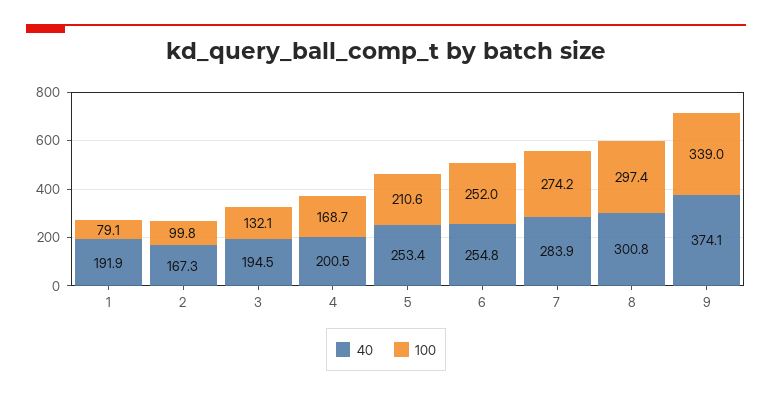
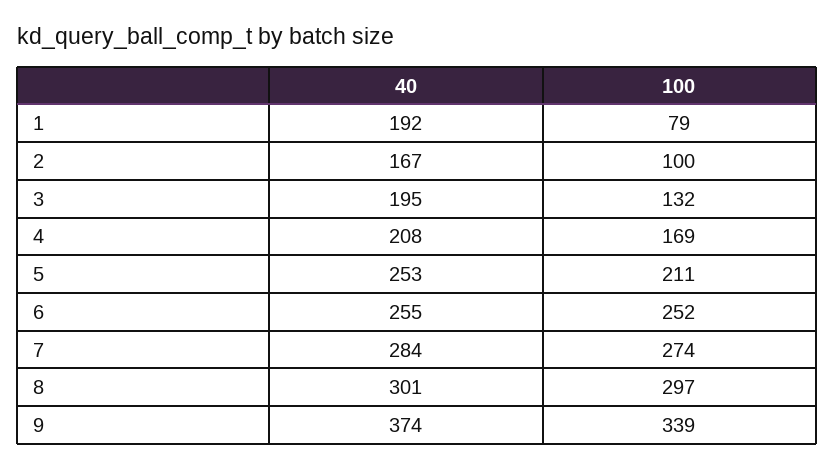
  {
    "40": {
      "1": 191.9,
      "2": 167.3,
      "3": 194.5,
-     "4": 200.5,
+     "4": 208,
      "5": 253.4,
      "6": 254.8,
      "7": 283.9,
      "8": 300.8,
      "9": 374.1
    },
    "100": {
      "1": 79.1,
      "2": 99.8,
      "3": 132.1,
      "4": 168.7,
      "5": 210.6,
      "6": 252,
      "7": 274.2,
      "8": 297.4,
      "9": 339
    }
  }

